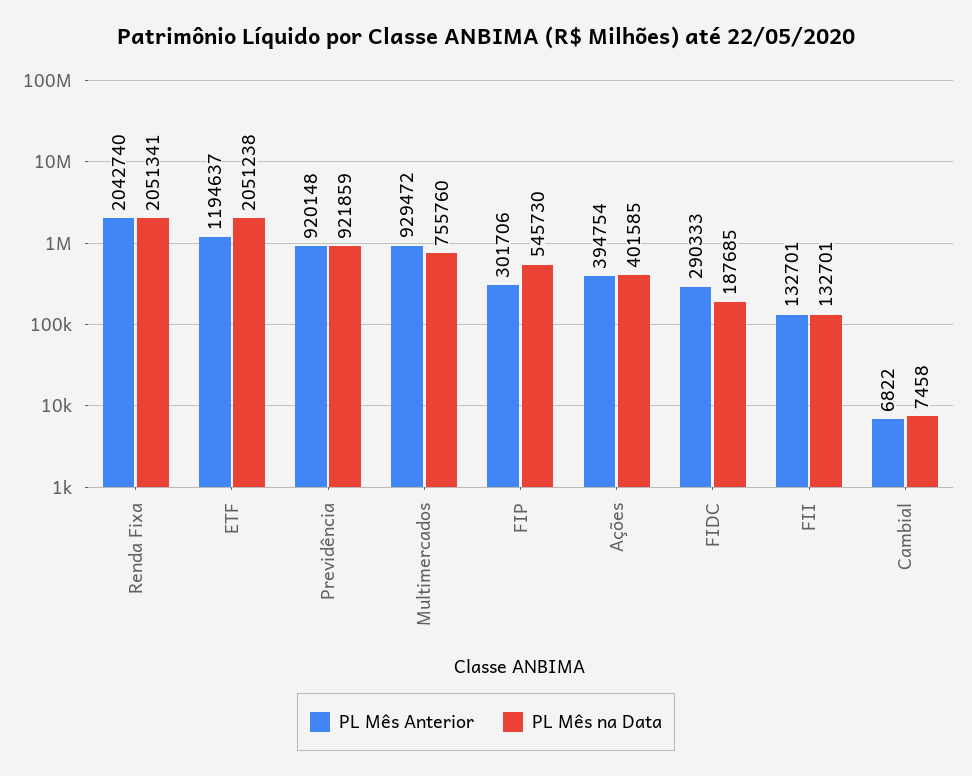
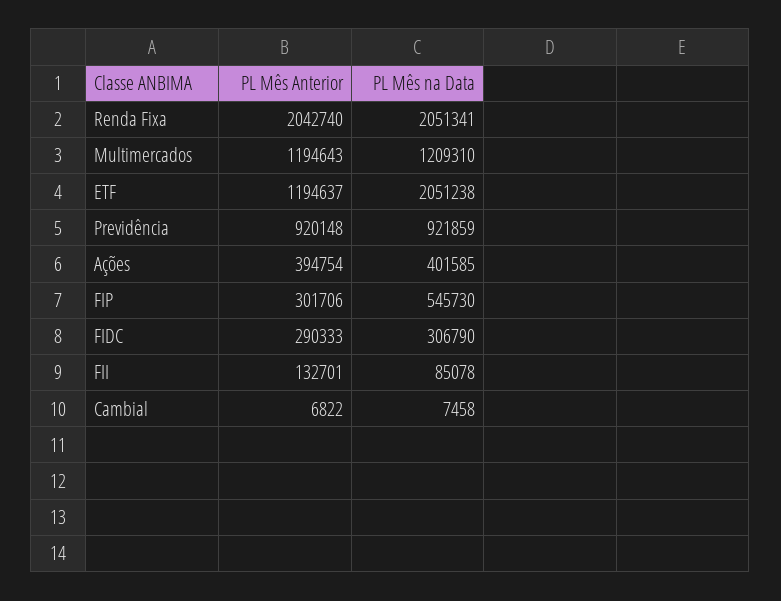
  {
    "PL Mês Anterior": {
      "Renda Fixa": 2042740,
      "ETF": 1194637,
      "Previdência": 920148,
-     "Multimercados": 929472,
+     "Multimercados": 1194643,
      "FIP": 301706,
      "Ações": 394754,
      "FIDC": 290333,
      "FII": 132701,
      "Cambial": 6822
    },
    "PL Mês na Data": {
      "Renda Fixa": 2051341,
      "ETF": 2051238,
      "Previdência": 921859,
-     "Multimercados": 755760,
+     "Multimercados": 1209310,
      "FIP": 545730,
      "Ações": 401585,
-     "FIDC": 187685,
+     "FIDC": 306790,
-     "FII": 132701,
+     "FII": 85078,
      "Cambial": 7458
    }
  }

